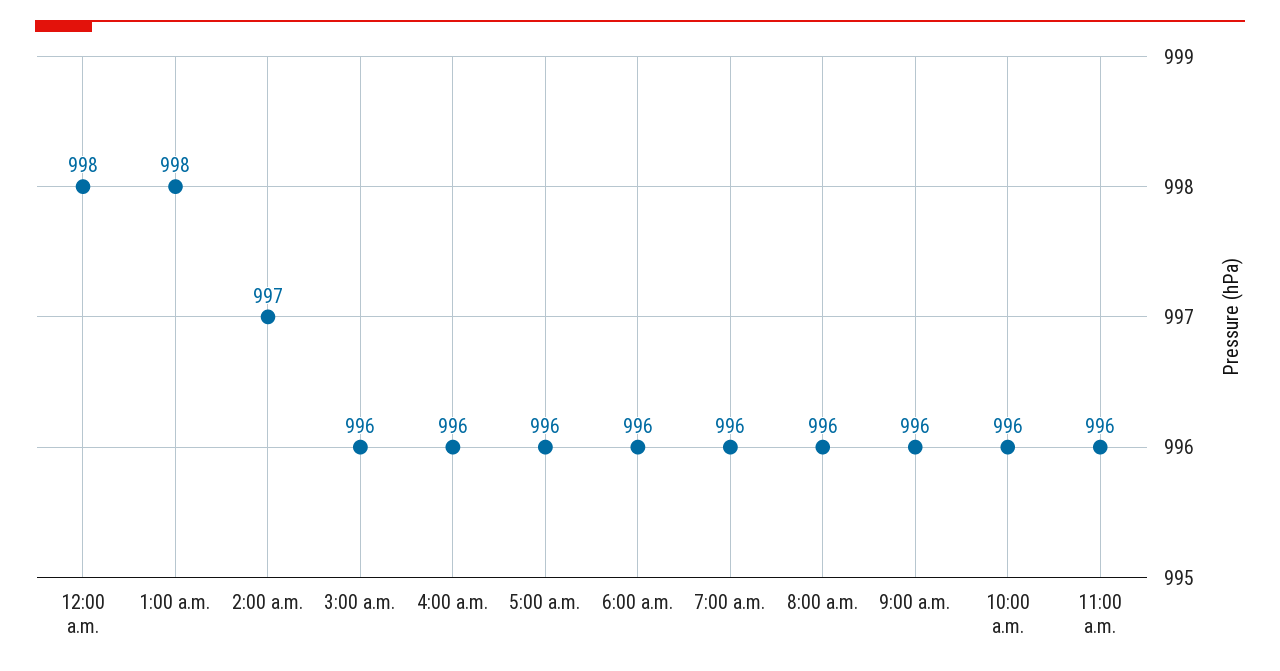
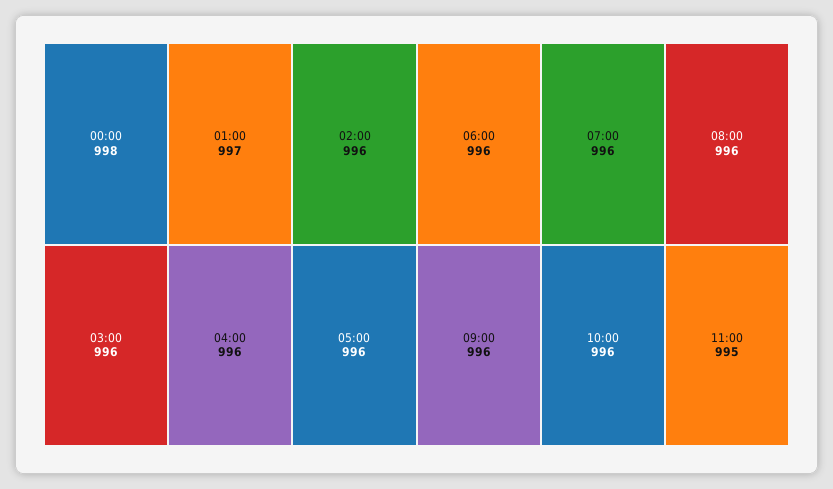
  {
    "12:00 a.m.": 998,
-   "1:00 a.m.": 998,
+   "1:00 a.m.": 997,
-   "2:00 a.m.": 997,
+   "2:00 a.m.": 996,
    "3:00 a.m.": 996,
    "4:00 a.m.": 996,
    "5:00 a.m.": 996,
    "6:00 a.m.": 996,
    "7:00 a.m.": 996,
    "8:00 a.m.": 996,
    "9:00 a.m.": 996,
    "10:00 a.m.": 996,
-   "11:00 a.m.": 996
+   "11:00 a.m.": 995
  }

